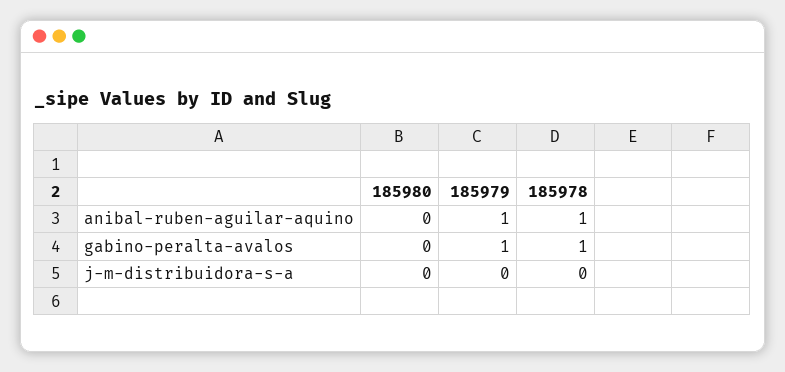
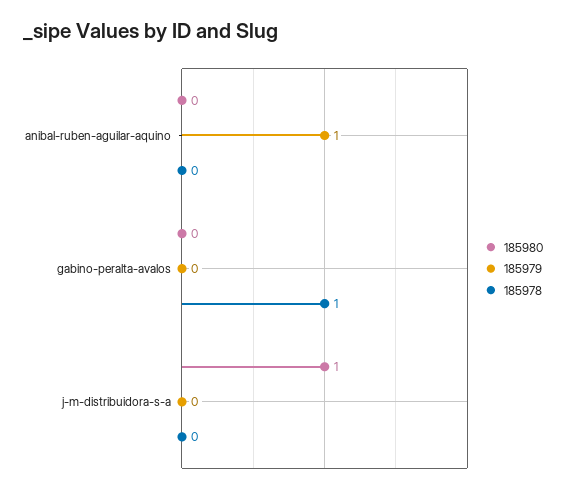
  {
    "185980": {
      "anibal-ruben-aguilar-aquino": 0,
      "gabino-peralta-avalos": 0,
-     "j-m-distribuidora-s-a": 0
+     "j-m-distribuidora-s-a": 1
    },
    "185979": {
      "anibal-ruben-aguilar-aquino": 1,
-     "gabino-peralta-avalos": 1,
+     "gabino-peralta-avalos": 0,
      "j-m-distribuidora-s-a": 0
    },
    "185978": {
-     "anibal-ruben-aguilar-aquino": 1,
+     "anibal-ruben-aguilar-aquino": 0,
      "gabino-peralta-avalos": 1,
      "j-m-distribuidora-s-a": 0
    }
  }

